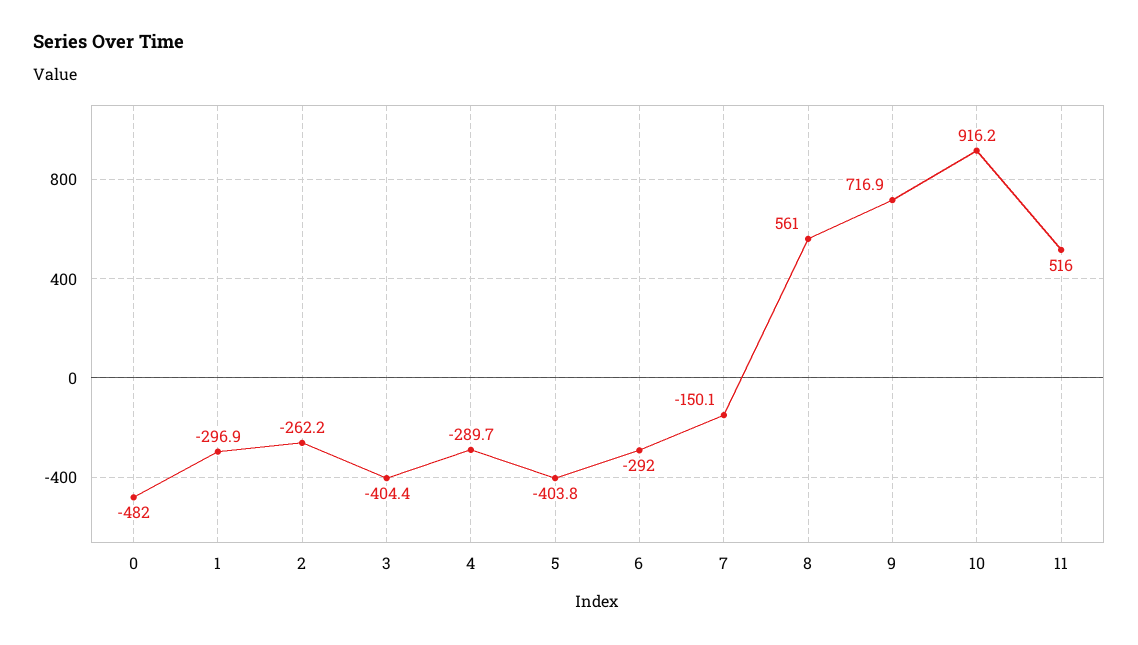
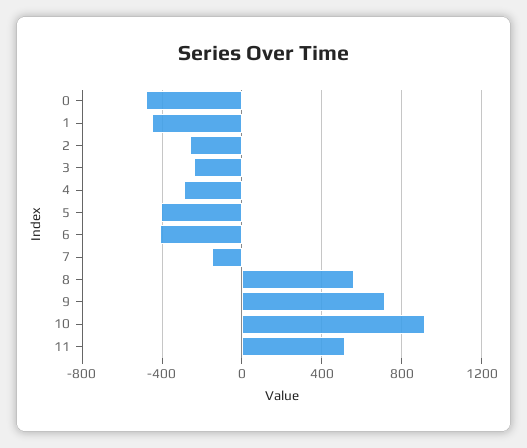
  {
    "0": -482,
-   "1": -296.9,
+   "1": -450,
    "2": -262.2,
-   "3": -404.4,
+   "3": -250,
    "4": -289.7,
    "5": -403.8,
-   "6": -292,
+   "6": -400,
    "7": -150.1,
    "8": 561,
    "9": 716.9,
    "10": 916.2,
    "11": 516
  }

